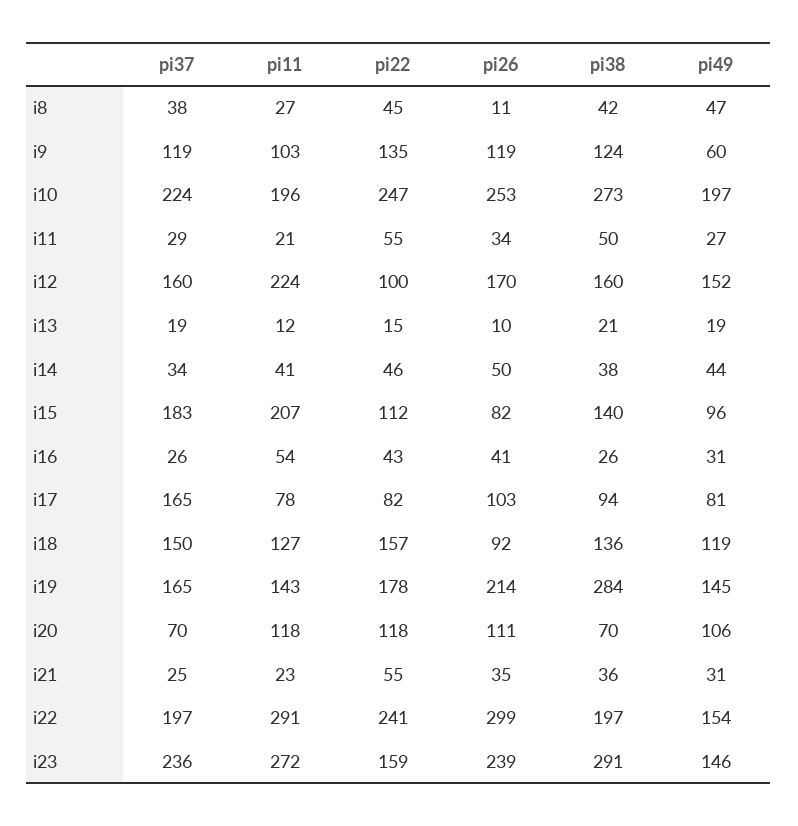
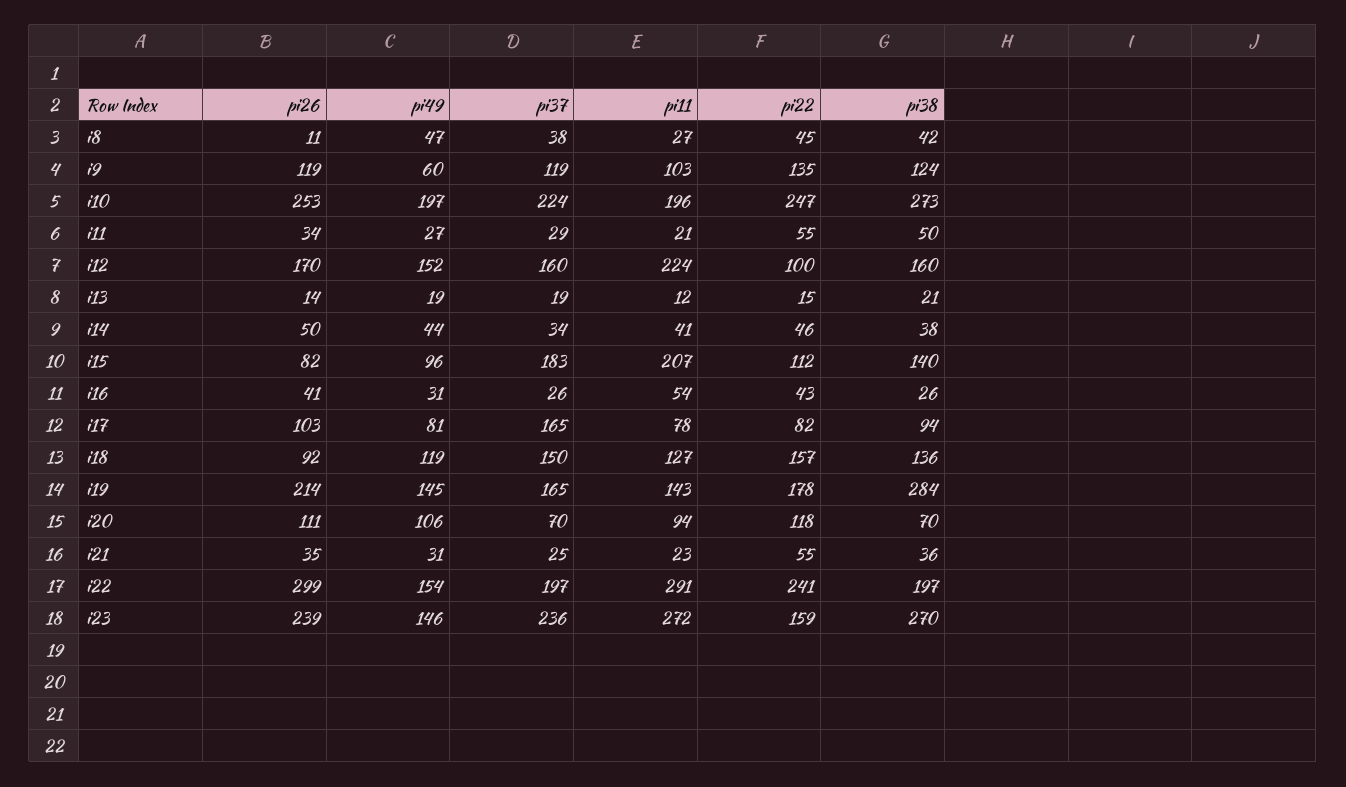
  {
    "pi37": {
      "i8": 38,
      "i9": 119,
      "i10": 224,
      "i11": 29,
      "i12": 160,
      "i13": 19,
      "i14": 34,
      "i15": 183,
      "i16": 26,
      "i17": 165,
      "i18": 150,
      "i19": 165,
      "i20": 70,
      "i21": 25,
      "i22": 197,
      "i23": 236
    },
    "pi11": {
      "i8": 27,
      "i9": 103,
      "i10": 196,
      "i11": 21,
      "i12": 224,
      "i13": 12,
      "i14": 41,
      "i15": 207,
      "i16": 54,
      "i17": 78,
      "i18": 127,
      "i19": 143,
-     "i20": 118,
+     "i20": 94,
      "i21": 23,
      "i22": 291,
      "i23": 272
    },
    "pi22": {
      "i8": 45,
      "i9": 135,
      "i10": 247,
      "i11": 55,
      "i12": 100,
      "i13": 15,
      "i14": 46,
      "i15": 112,
      "i16": 43,
      "i17": 82,
      "i18": 157,
      "i19": 178,
      "i20": 118,
      "i21": 55,
      "i22": 241,
      "i23": 159
    },
    "pi26": {
      "i8": 11,
      "i9": 119,
      "i10": 253,
      "i11": 34,
      "i12": 170,
-     "i13": 10,
+     "i13": 14,
      "i14": 50,
      "i15": 82,
      "i16": 41,
      "i17": 103,
      "i18": 92,
      "i19": 214,
      "i20": 111,
      "i21": 35,
      "i22": 299,
      "i23": 239
    },
    "pi38": {
      "i8": 42,
      "i9": 124,
      "i10": 273,
      "i11": 50,
      "i12": 160,
      "i13": 21,
      "i14": 38,
      "i15": 140,
      "i16": 26,
      "i17": 94,
      "i18": 136,
      "i19": 284,
      "i20": 70,
      "i21": 36,
      "i22": 197,
-     "i23": 291
+     "i23": 270
    },
    "pi49": {
      "i8": 47,
      "i9": 60,
      "i10": 197,
      "i11": 27,
      "i12": 152,
      "i13": 19,
      "i14": 44,
      "i15": 96,
      "i16": 31,
      "i17": 81,
      "i18": 119,
      "i19": 145,
      "i20": 106,
      "i21": 31,
      "i22": 154,
      "i23": 146
    }
  }

